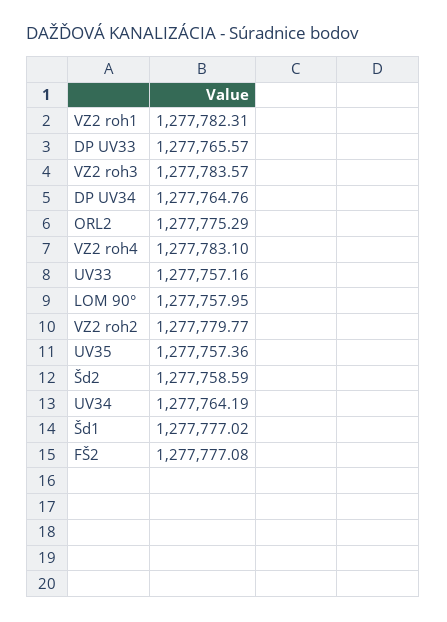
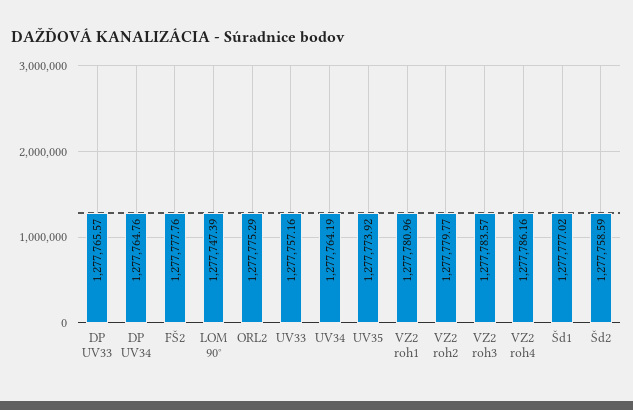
  {
-   "VZ2 roh1": 1277782.31,
+   "VZ2 roh1": 1277780.96,
    "DP UV33": 1277765.57,
    "VZ2 roh3": 1277783.57,
    "DP UV34": 1277764.76,
    "ORL2": 1277775.29,
-   "VZ2 roh4": 1277783.1,
+   "VZ2 roh4": 1277786.16,
    "UV33": 1277757.16,
-   "LOM 90°": 1277757.95,
+   "LOM 90°": 1277747.39,
    "VZ2 roh2": 1277779.77,
-   "UV35": 1277757.36,
+   "UV35": 1277773.92,
    "Šd2": 1277758.59,
    "UV34": 1277764.19,
    "Šd1": 1277777.02,
-   "FŠ2": 1277777.08
+   "FŠ2": 1277777.76
  }

